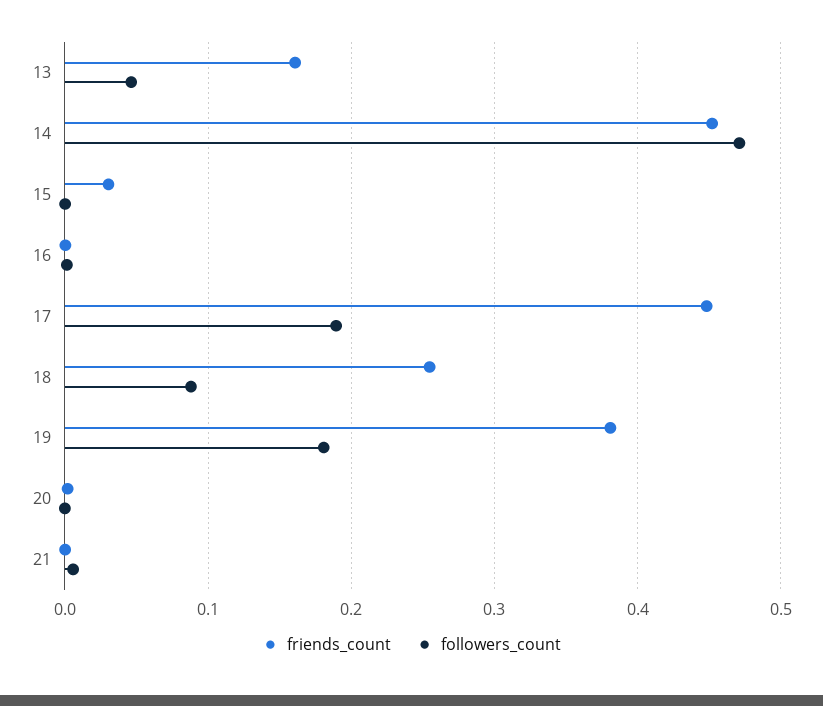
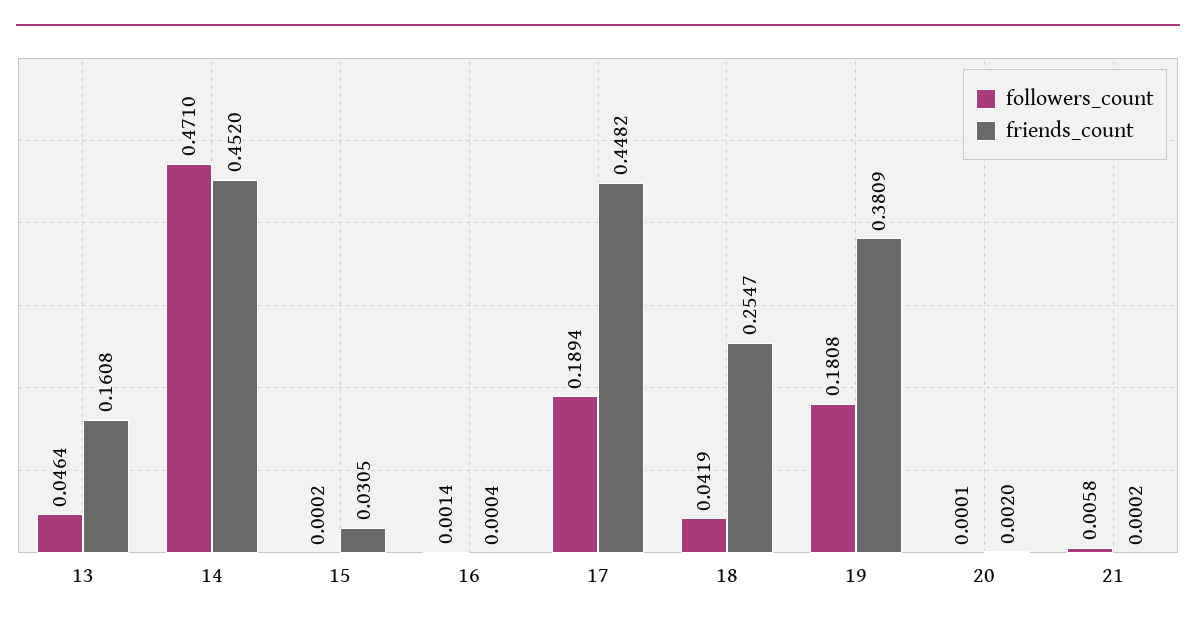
  {
    "friends_count": {
      "13": 0.1608,
      "14": 0.452,
      "15": 0.0305,
      "16": 0.0004,
      "17": 0.4482,
      "18": 0.2547,
      "19": 0.3809,
      "20": 0.002,
      "21": 0.0002
    },
    "followers_count": {
      "13": 0.0464,
      "14": 0.471,
      "15": 0.0002,
      "16": 0.0014,
      "17": 0.1894,
-     "18": 0.09,
+     "18": 0.0419,
      "19": 0.1808,
      "20": 0.0001,
      "21": 0.0058
    }
  }

